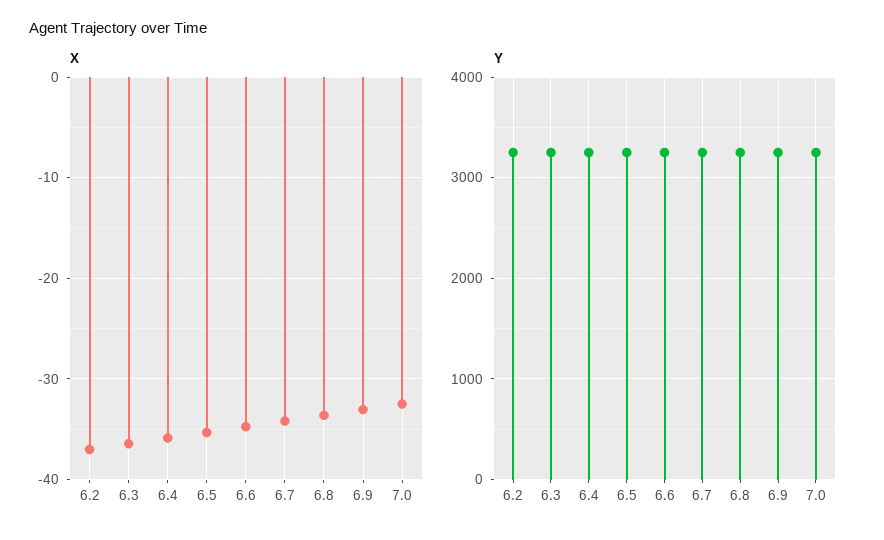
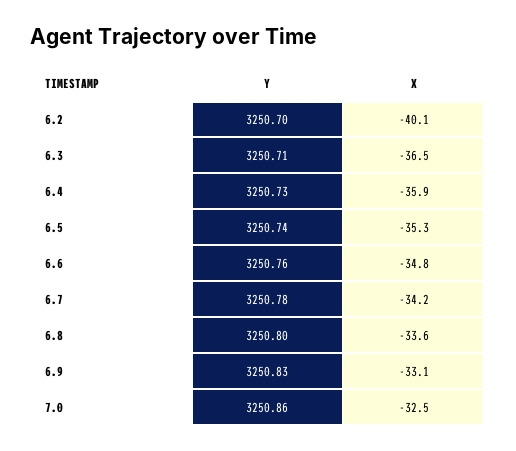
  {
    "X": {
-     "6.2": -37,
+     "6.2": -40.1,
      "6.3": -36.5,
      "6.4": -35.9,
      "6.5": -35.3,
      "6.6": -34.8,
      "6.7": -34.2,
      "6.8": -33.6,
      "6.9": -33.1,
      "7.0": -32.5
    },
    "Y": {
      "6.2": 3250.7,
      "6.3": 3250.71,
      "6.4": 3250.73,
      "6.5": 3250.74,
      "6.6": 3250.76,
      "6.7": 3250.78,
      "6.8": 3250.8,
      "6.9": 3250.83,
      "7.0": 3250.86
    }
  }

